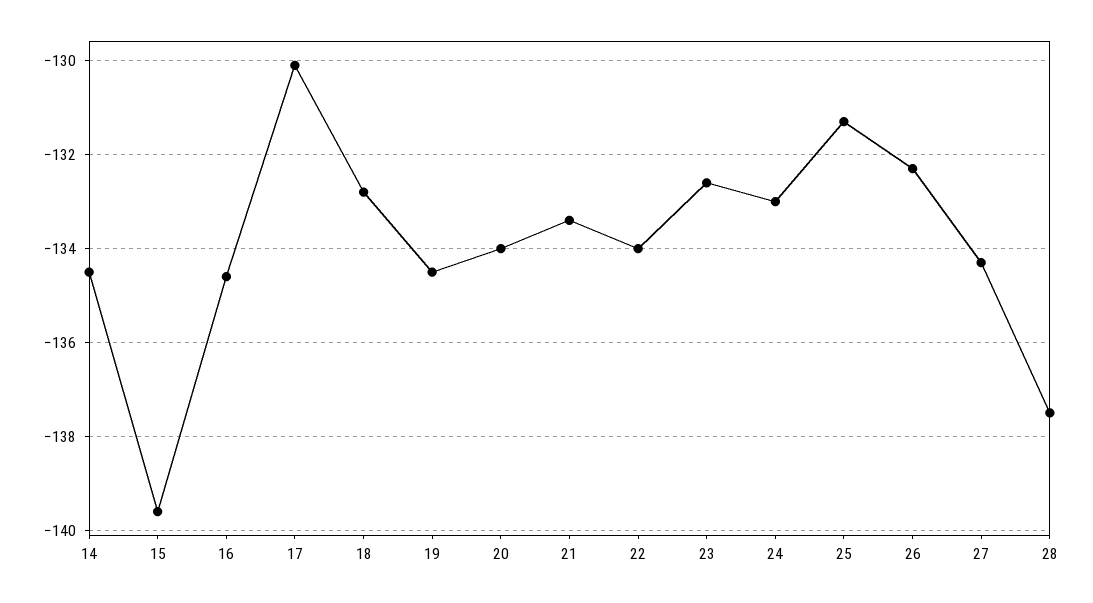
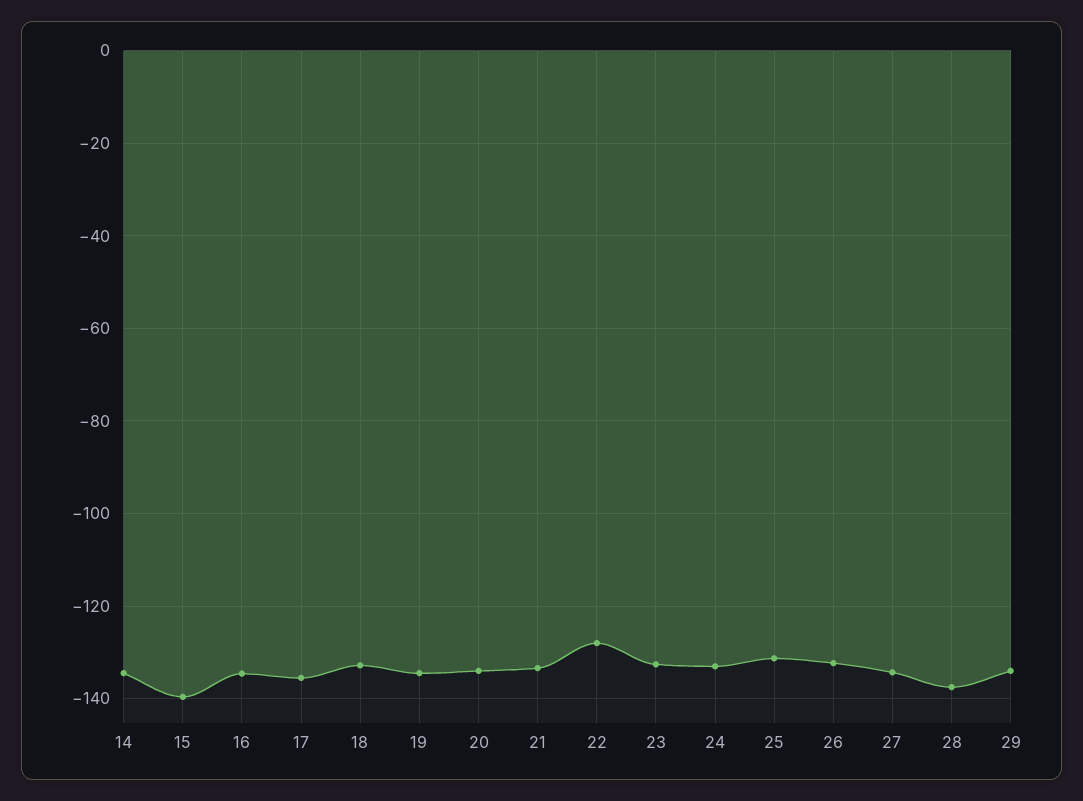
  {
    "14": -134.5,
    "15": -139.5,
    "16": -134.5,
-   "17": -130,
+   "17": -136,
    "18": -133,
    "19": -134.5,
    "20": -134,
    "21": -133.5,
-   "22": -134,
+   "22": -128,
    "23": -132.5,
    "24": -133,
    "25": -131.5,
    "26": -132.5,
    "27": -134.5,
-   "28": -137.5
+   "28": -137.5,
+   "29": -134
  }

